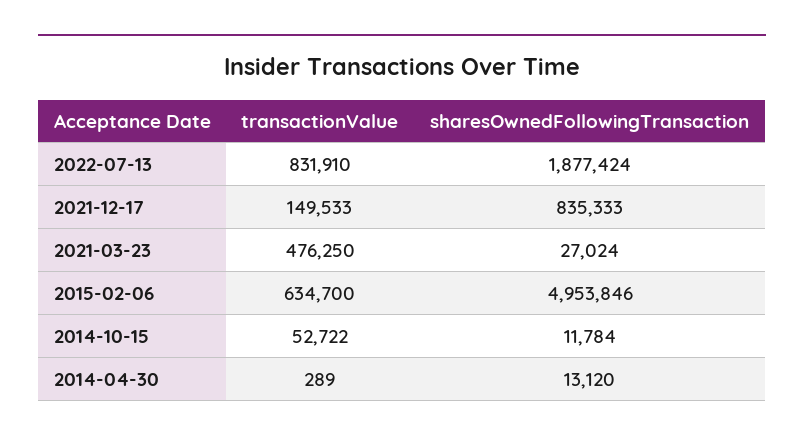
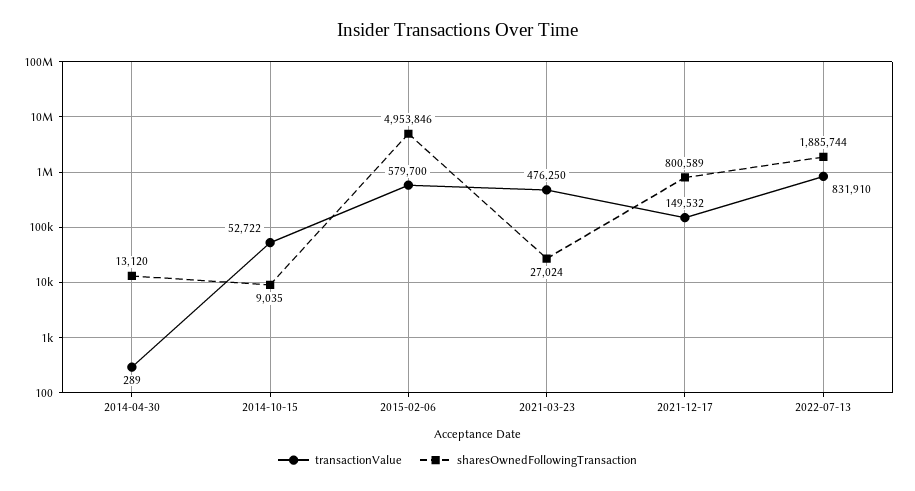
  {
    "transactionValue": {
      "2022-07-13": 831910,
-     "2021-12-17": 149533,
+     "2021-12-17": 149532,
      "2021-03-23": 476250,
-     "2015-02-06": 634700,
+     "2015-02-06": 579700,
      "2014-10-15": 52722,
      "2014-04-30": 289
    },
    "sharesOwnedFollowingTransaction": {
-     "2022-07-13": 1877424,
+     "2022-07-13": 1885744,
-     "2021-12-17": 835333,
+     "2021-12-17": 800589,
      "2021-03-23": 27024,
      "2015-02-06": 4953846,
-     "2014-10-15": 11784,
+     "2014-10-15": 9035,
      "2014-04-30": 13120
    }
  }

